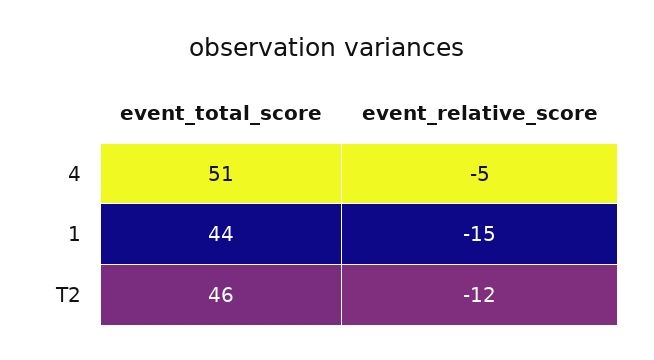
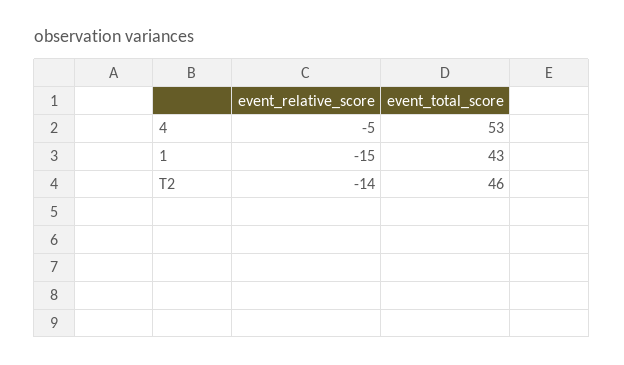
  {
    "event_total_score": {
-     "4": 51,
+     "4": 53,
-     "1": 44,
+     "1": 43,
      "T2": 46
    },
    "event_relative_score": {
      "4": -5,
      "1": -15,
-     "T2": -12
+     "T2": -14
    }
  }

